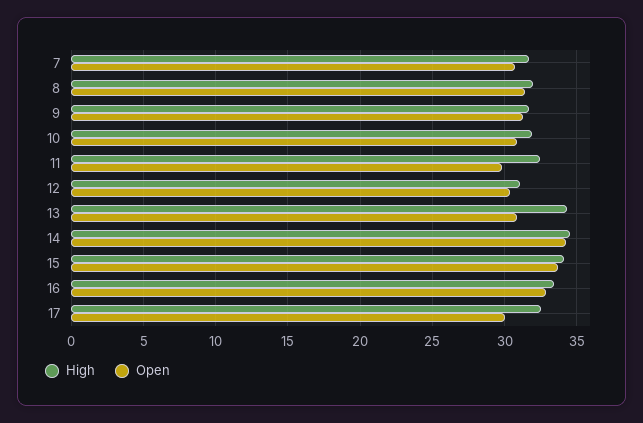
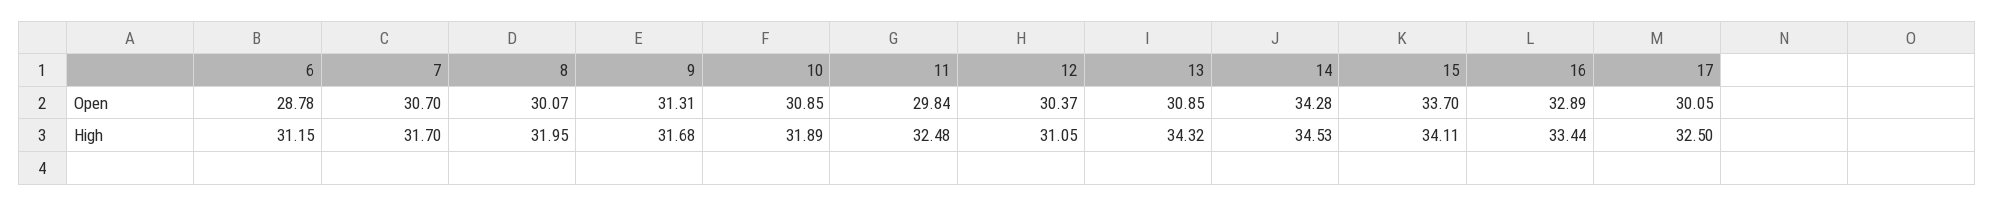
  {
    "High": {
      "7": 31.7,
      "8": 31.95,
      "9": 31.68,
      "10": 31.89,
      "11": 32.48,
      "12": 31.05,
      "13": 34.32,
      "14": 34.53,
      "15": 34.11,
      "16": 33.44,
-     "17": 32.5
+     "17": 32.5,
+     "6": 31.15
    },
    "Open": {
      "7": 30.7,
-     "8": 31.5,
+     "8": 30.07,
      "9": 31.31,
      "10": 30.85,
      "11": 29.84,
      "12": 30.37,
      "13": 30.85,
      "14": 34.28,
      "15": 33.7,
      "16": 32.89,
-     "17": 30.05
+     "17": 30.05,
+     "6": 28.78
    }
  }

